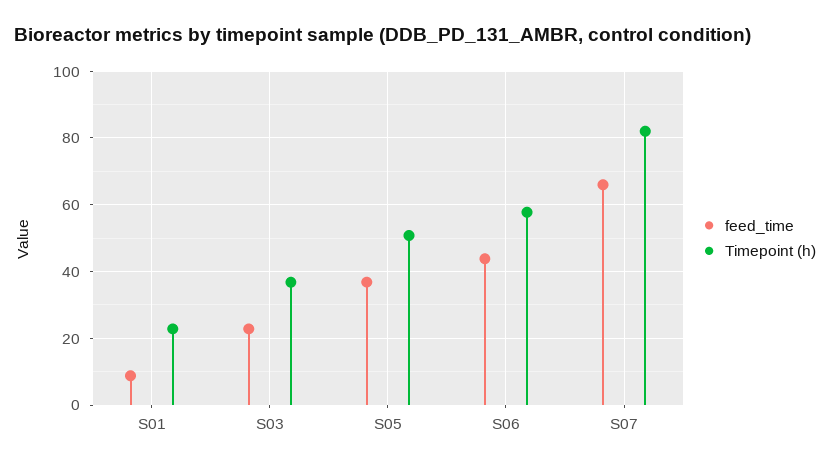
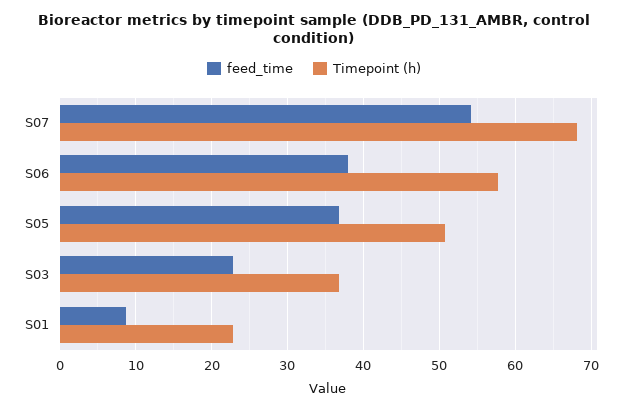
  {
    "feed_time": {
      "S01": 9,
      "S03": 23,
      "S05": 37,
-     "S06": 44,
+     "S06": 38,
-     "S07": 66
+     "S07": 54
    },
    "Timepoint (h)": {
      "S01": 23,
      "S03": 37,
      "S05": 51,
      "S06": 58,
-     "S07": 82
+     "S07": 68
    }
  }

